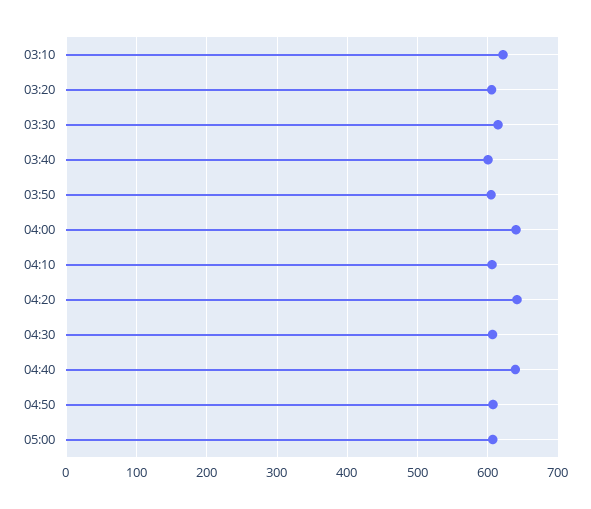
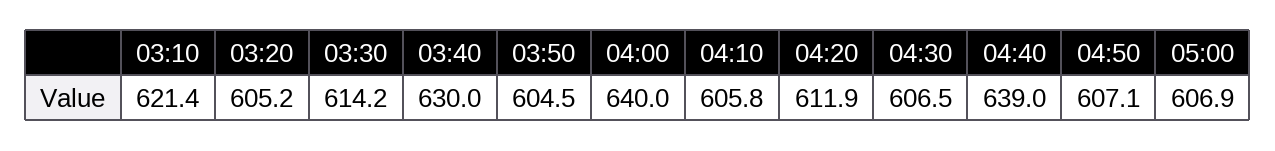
  {
    "03:10": 621.4,
    "03:20": 605.2,
    "03:30": 614.2,
-   "03:40": 600,
+   "03:40": 630,
    "03:50": 604.5,
    "04:00": 640,
    "04:10": 605.8,
-   "04:20": 640,
+   "04:20": 611.9,
    "04:30": 606.5,
    "04:40": 639,
    "04:50": 607.1,
    "05:00": 606.9
  }

